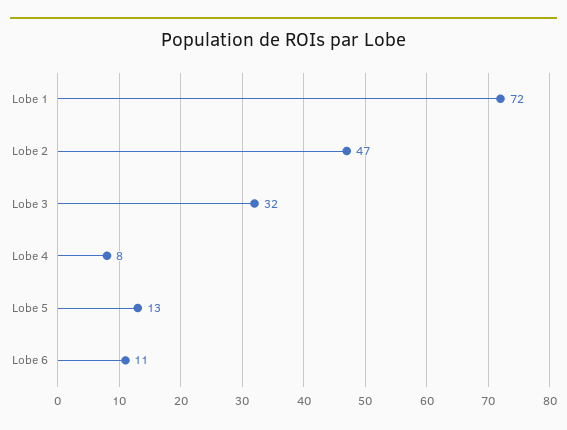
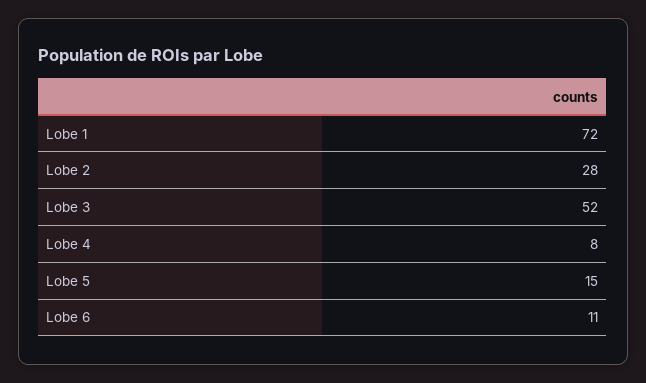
  {
    "Lobe 1": 72,
-   "Lobe 2": 47,
+   "Lobe 2": 28,
-   "Lobe 3": 32,
+   "Lobe 3": 52,
    "Lobe 4": 8,
-   "Lobe 5": 13,
+   "Lobe 5": 15,
    "Lobe 6": 11
  }

